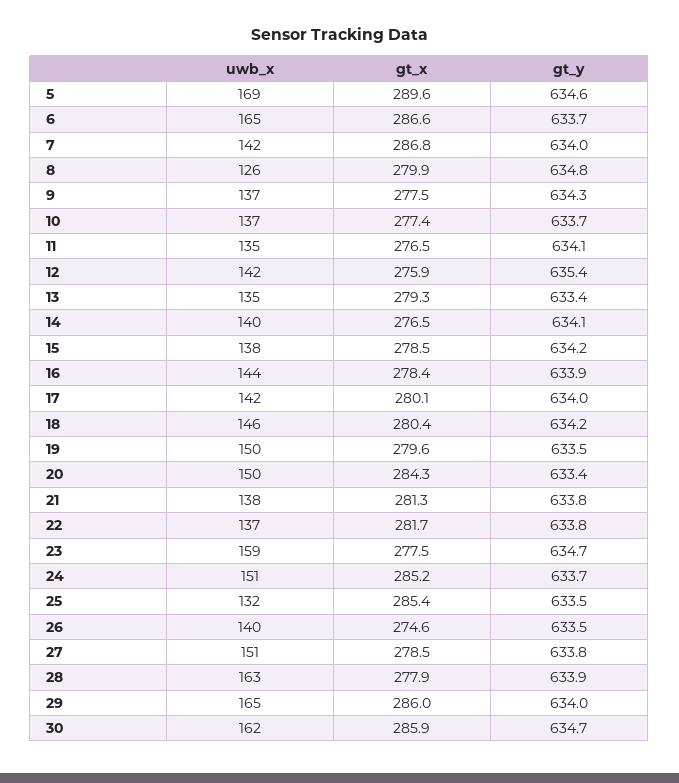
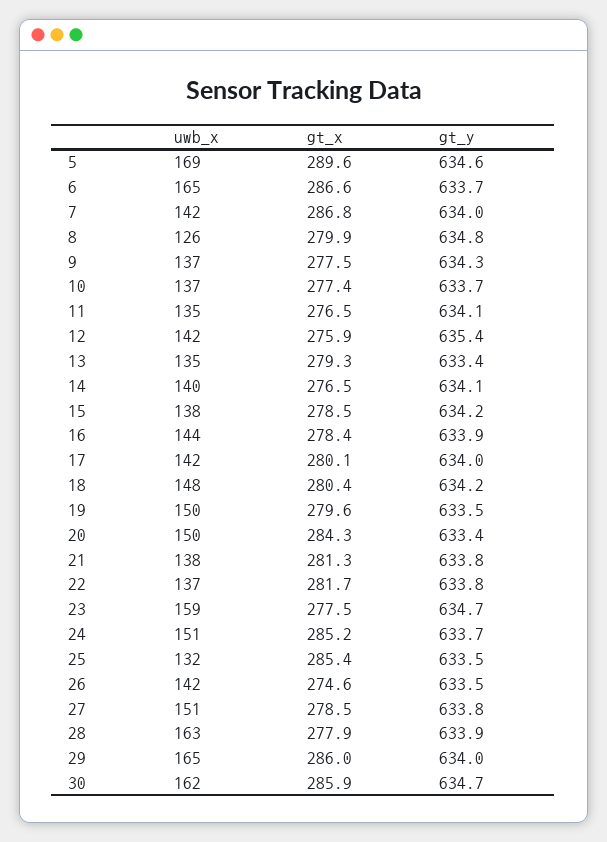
  {
    "uwb_x": {
      "5": 169,
      "6": 165,
      "7": 142,
      "8": 126,
      "9": 137,
      "10": 137,
      "11": 135,
      "12": 142,
      "13": 135,
      "14": 140,
      "15": 138,
      "16": 144,
      "17": 142,
-     "18": 146,
+     "18": 148,
      "19": 150,
      "20": 150,
      "21": 138,
      "22": 137,
      "23": 159,
      "24": 151,
      "25": 132,
-     "26": 140,
+     "26": 142,
      "27": 151,
      "28": 163,
      "29": 165,
      "30": 162
    },
    "gt_x": {
      "5": 289.6,
      "6": 286.6,
      "7": 286.8,
      "8": 279.9,
      "9": 277.5,
      "10": 277.4,
      "11": 276.5,
      "12": 275.9,
      "13": 279.3,
      "14": 276.5,
      "15": 278.5,
      "16": 278.4,
      "17": 280.1,
      "18": 280.4,
      "19": 279.6,
      "20": 284.3,
      "21": 281.3,
      "22": 281.7,
      "23": 277.5,
      "24": 285.2,
      "25": 285.4,
      "26": 274.6,
      "27": 278.5,
      "28": 277.9,
      "29": 286,
      "30": 285.9
    },
    "gt_y": {
      "5": 634.6,
      "6": 633.7,
      "7": 634,
      "8": 634.8,
      "9": 634.3,
      "10": 633.7,
      "11": 634.1,
      "12": 635.4,
      "13": 633.4,
      "14": 634.1,
      "15": 634.2,
      "16": 633.9,
      "17": 634,
      "18": 634.2,
      "19": 633.5,
      "20": 633.4,
      "21": 633.8,
      "22": 633.8,
      "23": 634.7,
      "24": 633.7,
      "25": 633.5,
      "26": 633.5,
      "27": 633.8,
      "28": 633.9,
      "29": 634,
      "30": 634.7
    }
  }

